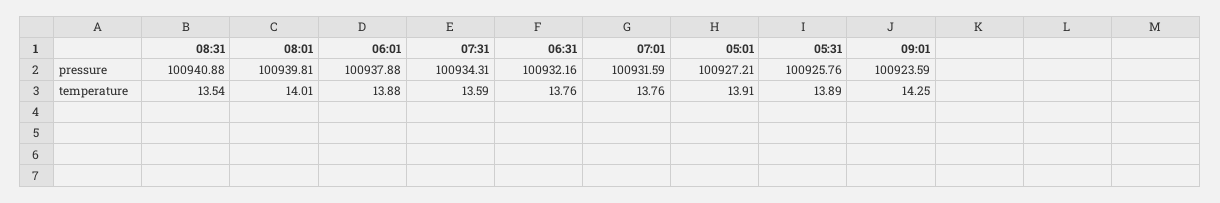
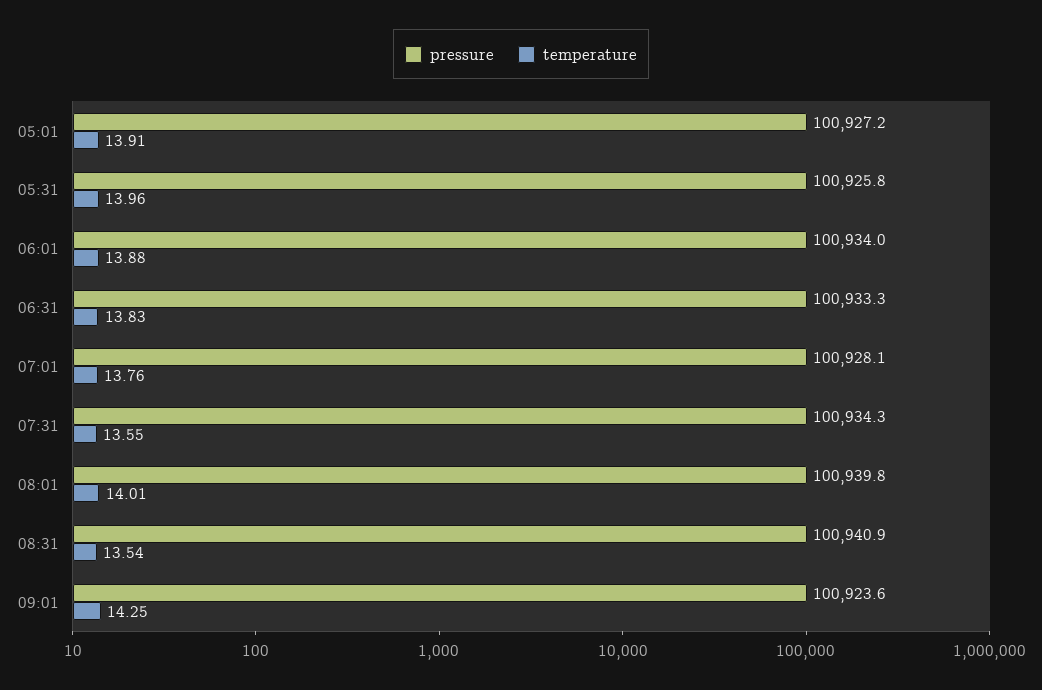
  {
    "pressure": {
      "08:31": 100940.88,
      "08:01": 100939.81,
-     "06:01": 100937.88,
+     "06:01": 100934,
      "07:31": 100934.31,
-     "06:31": 100932.16,
+     "06:31": 100933.3,
-     "07:01": 100931.59,
+     "07:01": 100928.1,
      "05:01": 100927.21,
      "05:31": 100925.76,
      "09:01": 100923.59
    },
    "temperature": {
      "08:31": 13.54,
      "08:01": 14.01,
      "06:01": 13.88,
-     "07:31": 13.59,
+     "07:31": 13.55,
-     "06:31": 13.76,
+     "06:31": 13.83,
      "07:01": 13.76,
      "05:01": 13.91,
-     "05:31": 13.89,
+     "05:31": 13.96,
      "09:01": 14.25
    }
  }

